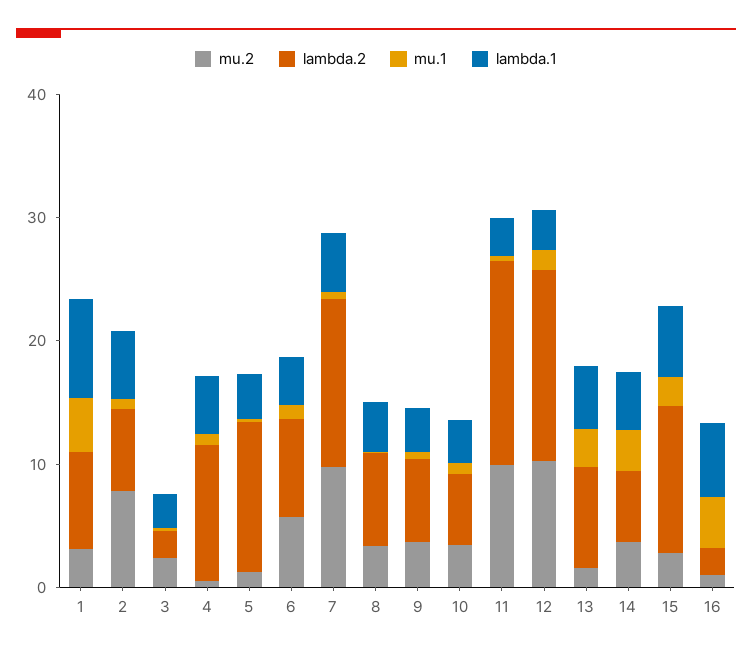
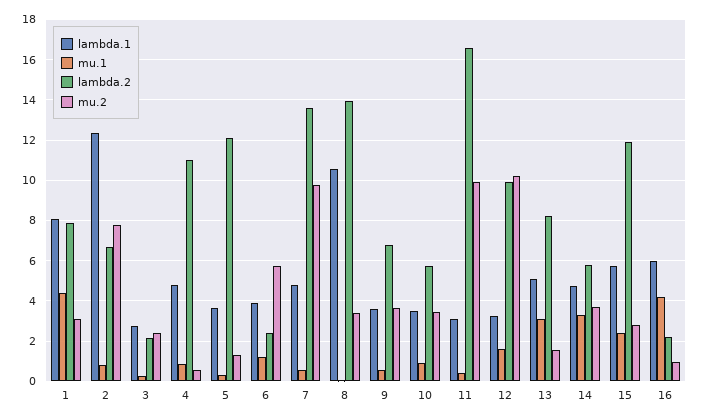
  {
    "mu.2": {
      "1": 3,
      "2": 8,
      "3": 2.5,
      "4": 0.5,
      "5": 1.5,
      "6": 5.5,
      "7": 10,
      "8": 3.5,
      "9": 3.5,
      "10": 3.5,
      "11": 10,
      "12": 10,
      "13": 1.5,
      "14": 3.5,
      "15": 3,
      "16": 1
    },
    "lambda.2": {
      "1": 8,
      "2": 6.5,
      "3": 2,
      "4": 11,
      "5": 12,
-     "6": 8,
+     "6": 2.5,
      "7": 13.5,
-     "8": 8,
+     "8": 14,
      "9": 7,
      "10": 5.5,
      "11": 16.5,
-     "12": 16,
+     "12": 10,
      "13": 8,
      "14": 6,
      "15": 12,
      "16": 2
    },
    "mu.1": {
      "1": 4.5,
      "2": 1,
      "3": 0,
      "4": 1,
      "5": 0.5,
      "6": 1,
      "7": 0.5,
      "8": 0,
      "9": 0.5,
      "10": 1,
      "11": 0.5,
      "12": 1.5,
      "13": 3,
      "14": 3.5,
      "15": 2.5,
      "16": 4
    },
    "lambda.1": {
      "1": 8,
-     "2": 6,
+     "2": 12.5,
      "3": 3,
      "4": 5,
      "5": 3.5,
      "6": 4,
      "7": 5,
-     "8": 4,
+     "8": 10.5,
      "9": 3.5,
      "10": 3.5,
      "11": 3,
      "12": 3.5,
      "13": 5,
      "14": 4.5,
      "15": 5.5,
      "16": 6
    }
  }

